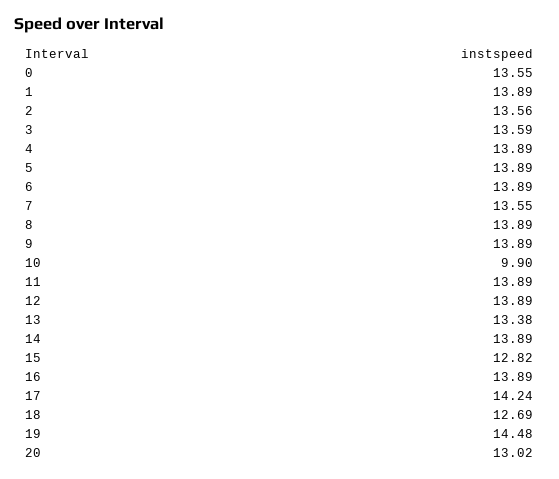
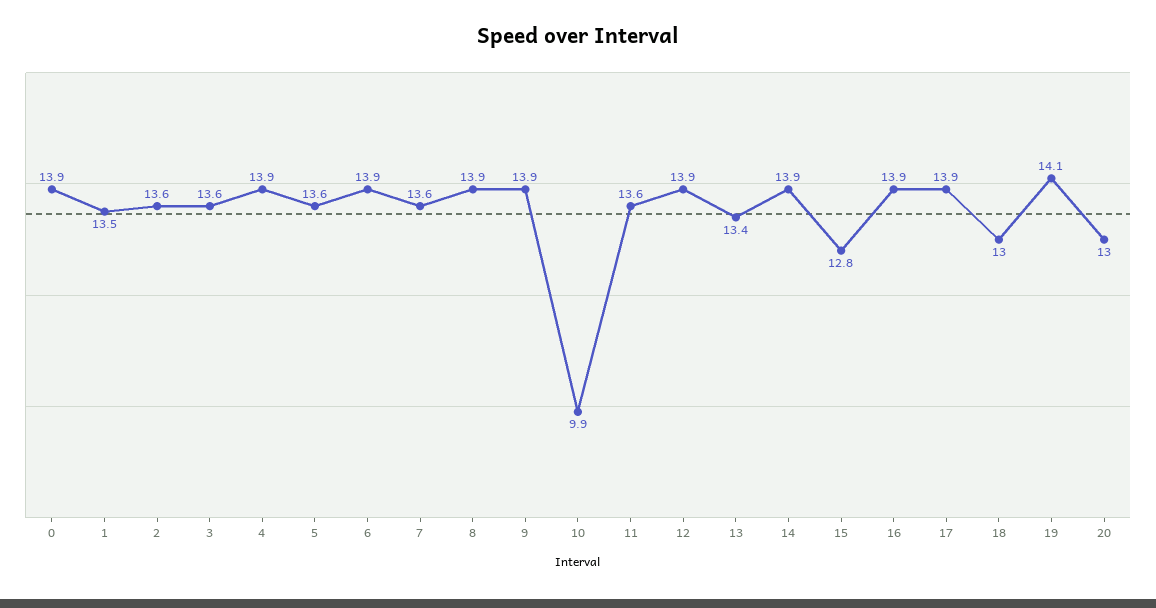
  {
-   "0": 13.55,
+   "0": 13.9,
-   "1": 13.89,
+   "1": 13.5,
    "2": 13.56,
    "3": 13.59,
    "4": 13.89,
-   "5": 13.89,
+   "5": 13.6,
    "6": 13.89,
    "7": 13.55,
    "8": 13.89,
    "9": 13.89,
    "10": 9.9,
-   "11": 13.89,
+   "11": 13.6,
    "12": 13.89,
    "13": 13.38,
    "14": 13.89,
    "15": 12.82,
    "16": 13.89,
-   "17": 14.24,
+   "17": 13.9,
-   "18": 12.69,
+   "18": 13,
-   "19": 14.48,
+   "19": 14.1,
    "20": 13.02
  }

